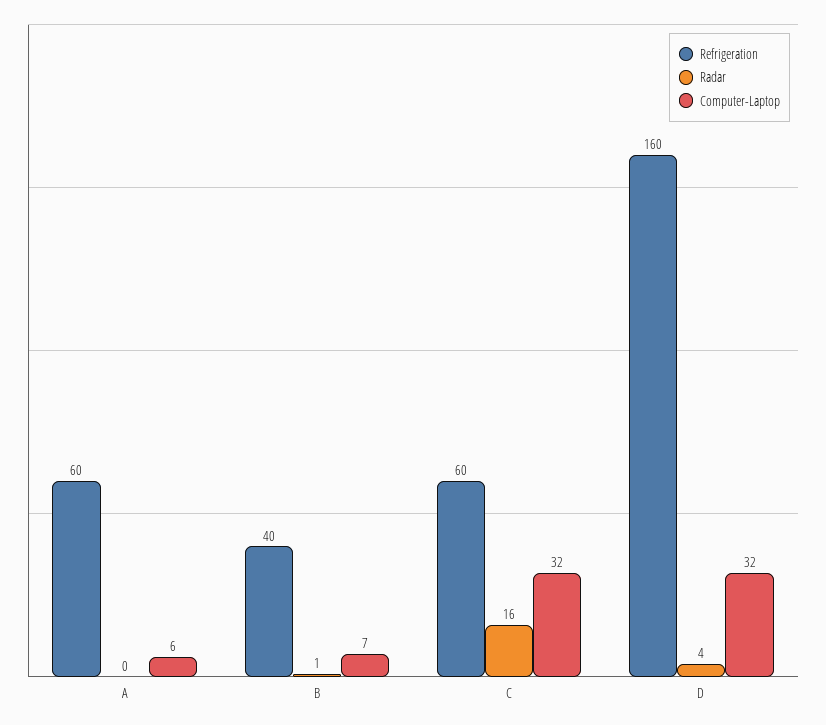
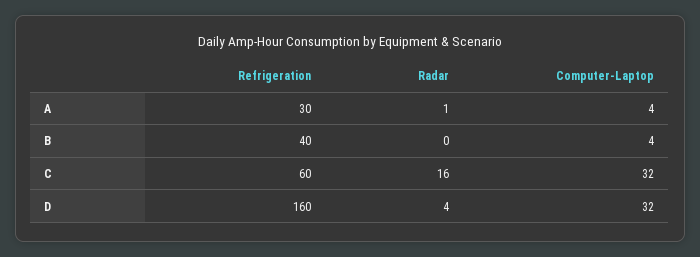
  {
    "Refrigeration": {
-     "A": 60,
+     "A": 30,
      "B": 40,
      "C": 60,
      "D": 160
    },
    "Radar": {
-     "A": 0,
+     "A": 1,
-     "B": 1,
+     "B": 0,
      "C": 16,
      "D": 4
    },
    "Computer-Laptop": {
-     "A": 6,
+     "A": 4,
-     "B": 7,
+     "B": 4,
      "C": 32,
      "D": 32
    }
  }

